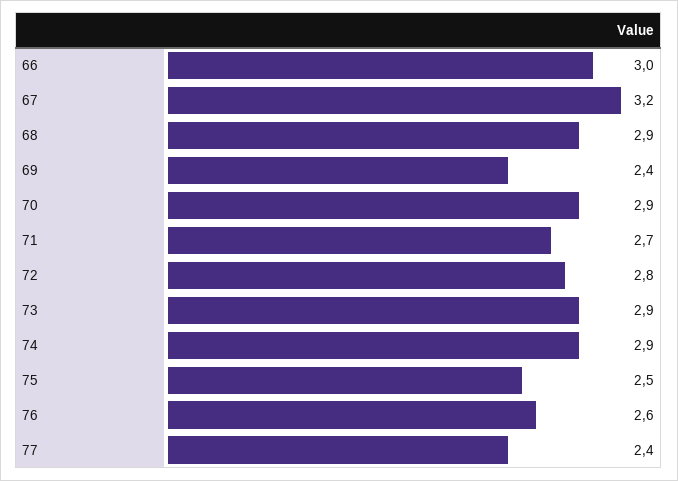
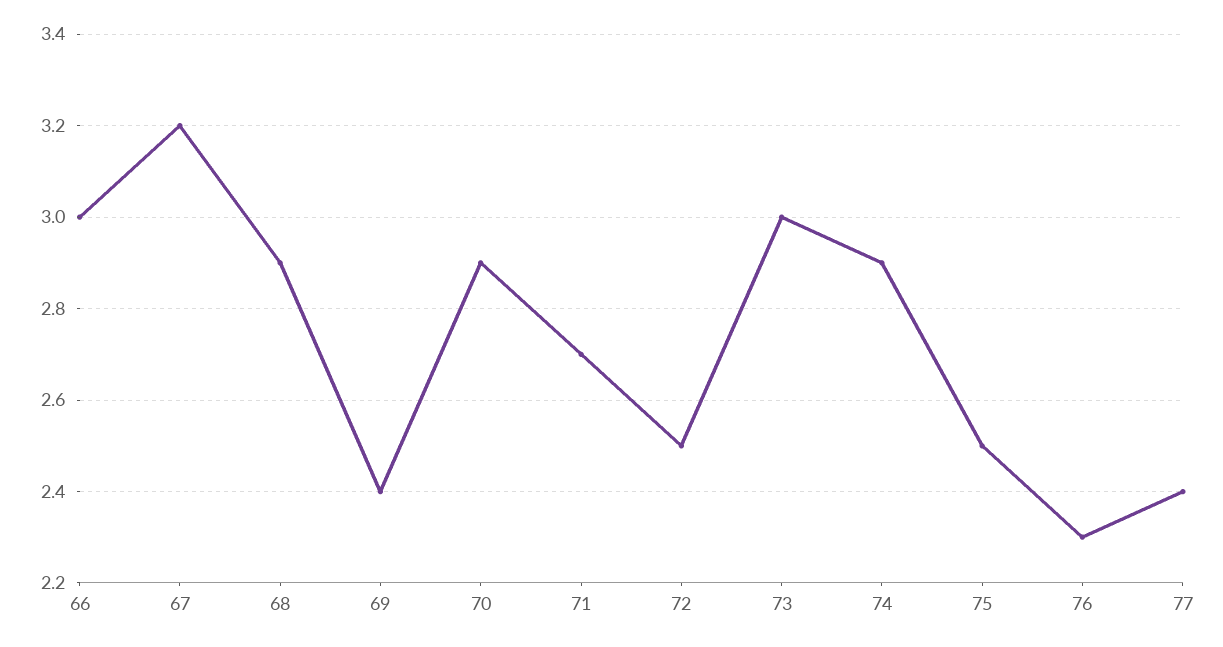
  {
    "66": 3,
    "67": 3.2,
    "68": 2.9,
    "69": 2.4,
    "70": 2.9,
    "71": 2.7,
-   "72": 2.8,
+   "72": 2.5,
-   "73": 2.9,
+   "73": 3,
    "74": 2.9,
    "75": 2.5,
-   "76": 2.6,
+   "76": 2.3,
    "77": 2.4
  }

